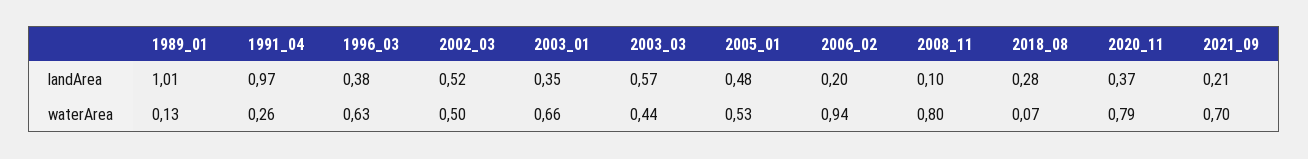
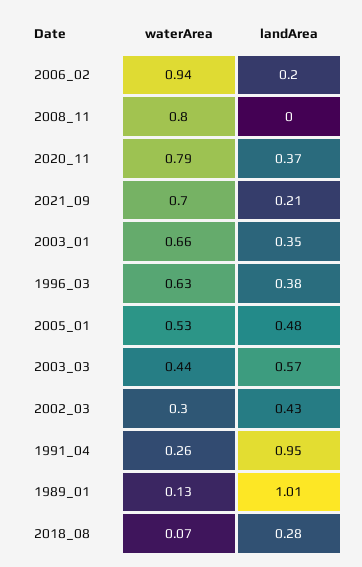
  {
    "1989_01": {
      "landArea": 1.01,
      "waterArea": 0.13
    },
    "1991_04": {
-     "landArea": 0.97,
+     "landArea": 0.95,
      "waterArea": 0.26
    },
    "1996_03": {
      "landArea": 0.38,
      "waterArea": 0.63
    },
    "2002_03": {
-     "landArea": 0.52,
+     "landArea": 0.43,
-     "waterArea": 0.5
+     "waterArea": 0.3
    },
    "2003_01": {
      "landArea": 0.35,
      "waterArea": 0.66
    },
    "2003_03": {
      "landArea": 0.57,
      "waterArea": 0.44
    },
    "2005_01": {
      "landArea": 0.48,
      "waterArea": 0.53
    },
    "2006_02": {
      "landArea": 0.2,
      "waterArea": 0.94
    },
    "2008_11": {
-     "landArea": 0.1,
+     "landArea": 0,
      "waterArea": 0.8
    },
    "2018_08": {
      "landArea": 0.28,
      "waterArea": 0.07
    },
    "2020_11": {
      "landArea": 0.37,
      "waterArea": 0.79
    },
    "2021_09": {
      "landArea": 0.21,
      "waterArea": 0.7
    }
  }

